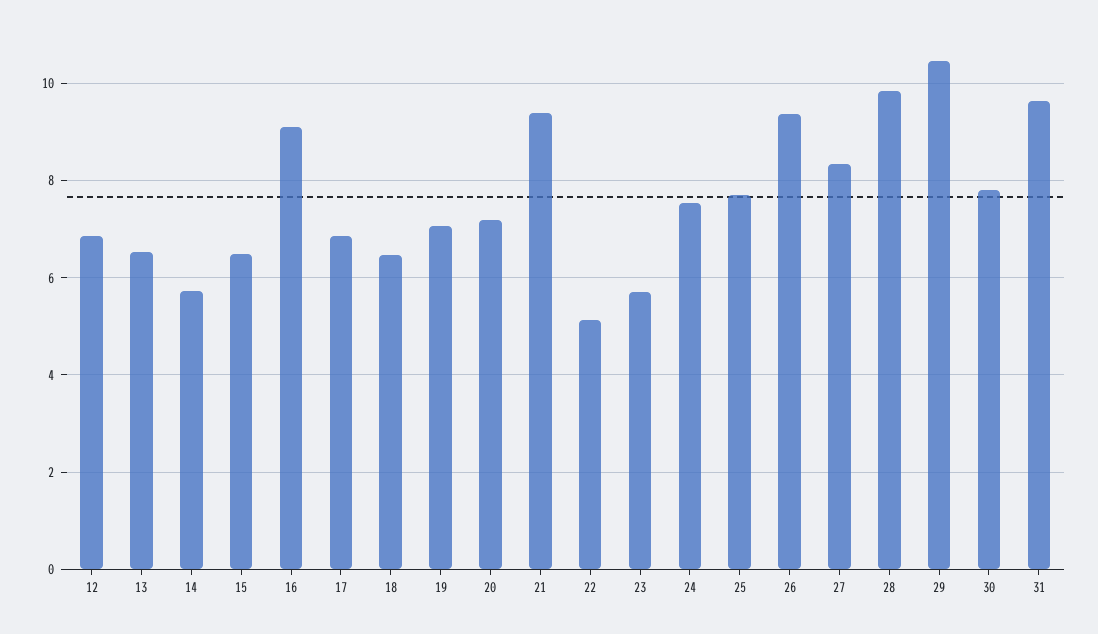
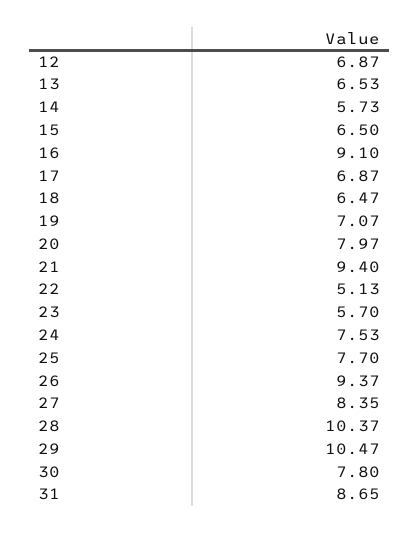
  {
    "12": 6.87,
    "13": 6.53,
    "14": 5.73,
    "15": 6.5,
    "16": 9.1,
    "17": 6.87,
    "18": 6.47,
    "19": 7.07,
-   "20": 7.2,
+   "20": 7.97,
    "21": 9.4,
    "22": 5.13,
    "23": 5.7,
    "24": 7.53,
    "25": 7.7,
    "26": 9.37,
    "27": 8.35,
-   "28": 9.8,
+   "28": 10.37,
    "29": 10.47,
    "30": 7.8,
-   "31": 9.6
+   "31": 8.65
  }

